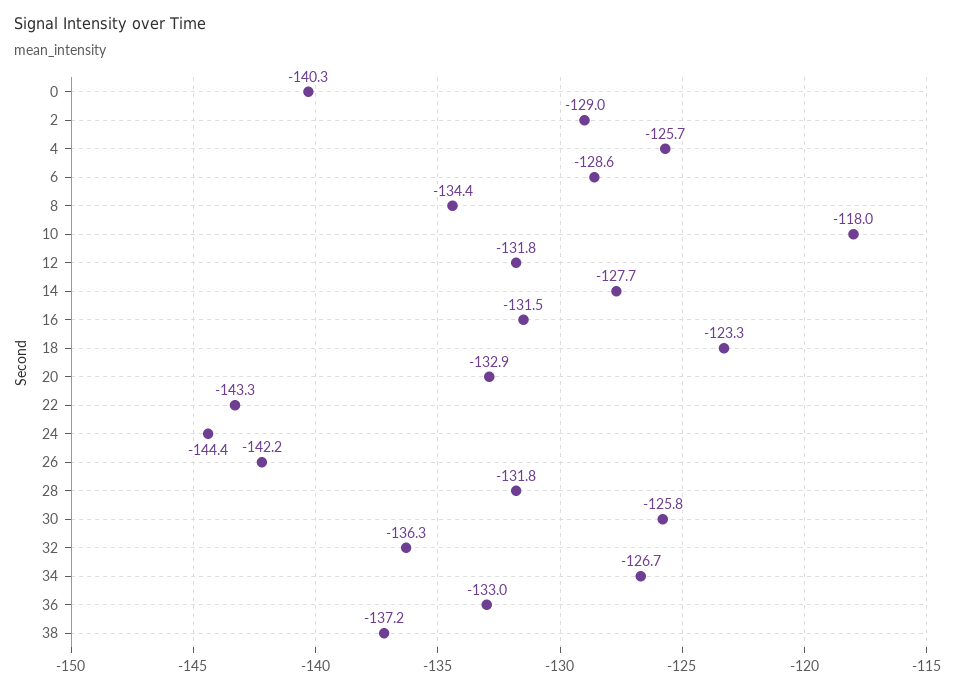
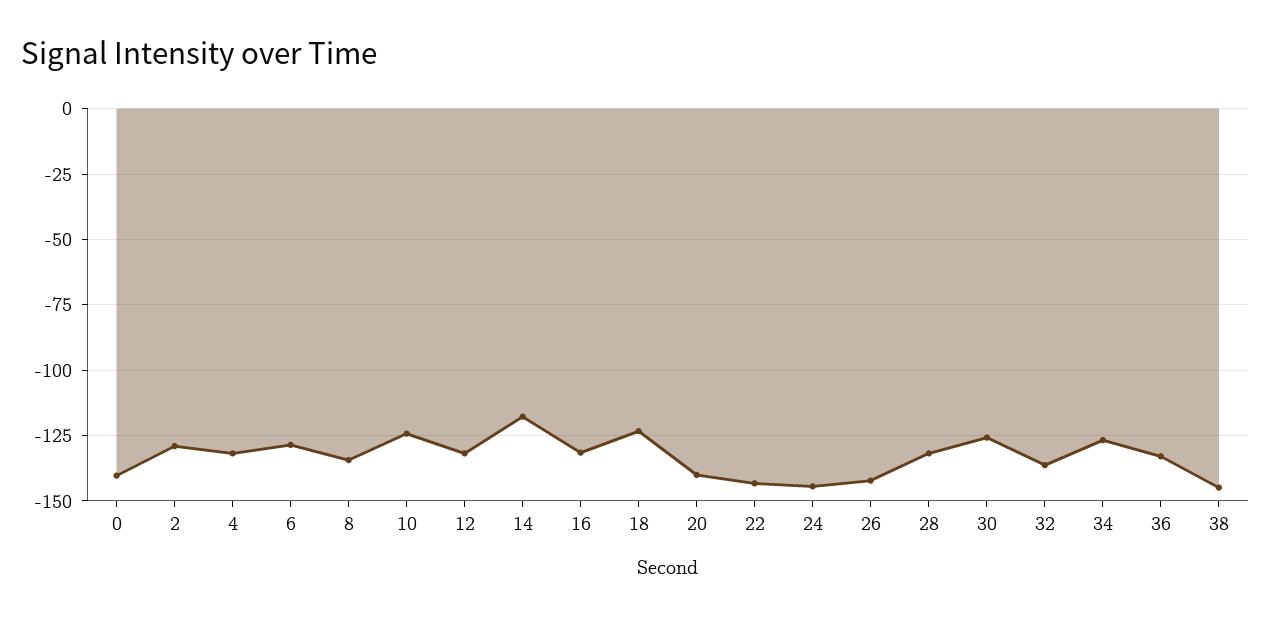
  {
    "0": -140.3,
    "2": -129,
-   "4": -125.7,
+   "4": -132.5,
    "6": -128.6,
    "8": -134.4,
-   "10": -118,
+   "10": -125,
    "12": -131.8,
-   "14": -127.7,
+   "14": -117.5,
    "16": -131.5,
    "18": -123.3,
-   "20": -132.9,
+   "20": -140,
    "22": -143.3,
    "24": -144.4,
    "26": -142.2,
    "28": -131.8,
    "30": -125.8,
    "32": -136.3,
    "34": -126.7,
    "36": -133,
-   "38": -137.2
+   "38": -145
  }

